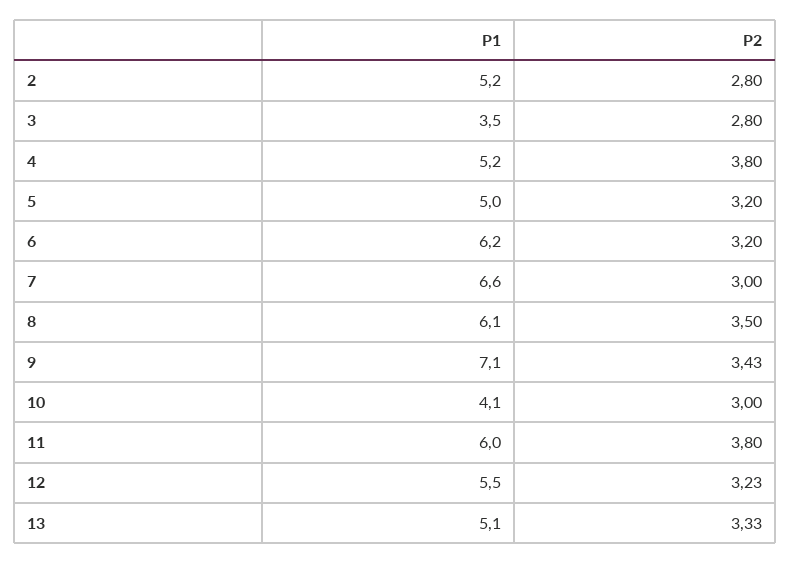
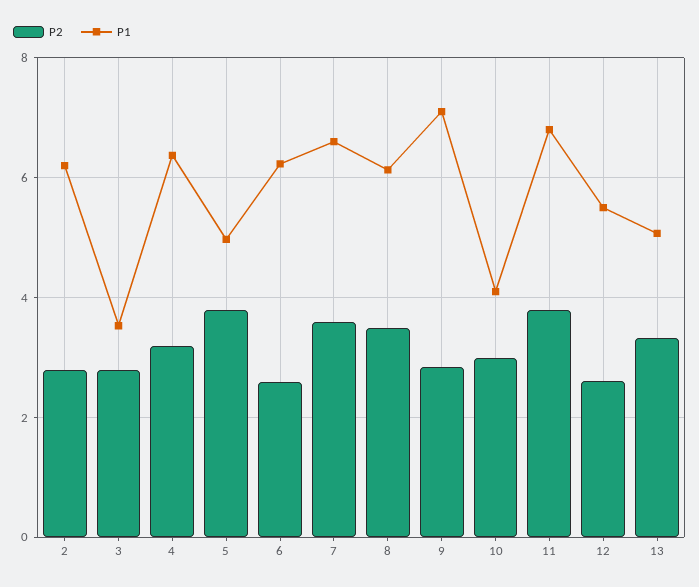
  {
    "P1": {
-     "2": 5.2,
+     "2": 6.2,
      "3": 3.5,
-     "4": 5.2,
+     "4": 6.4,
      "5": 5,
      "6": 6.2,
      "7": 6.6,
      "8": 6.1,
      "9": 7.1,
      "10": 4.1,
-     "11": 6,
+     "11": 6.8,
      "12": 5.5,
      "13": 5.1
    },
    "P2": {
      "2": 2.8,
      "3": 2.8,
-     "4": 3.8,
+     "4": 3.2,
-     "5": 3.2,
+     "5": 3.8,
-     "6": 3.2,
+     "6": 2.6,
-     "7": 3,
+     "7": 3.6,
      "8": 3.5,
-     "9": 3.43,
+     "9": 2.8,
      "10": 3,
      "11": 3.8,
-     "12": 3.23,
+     "12": 2.6,
      "13": 3.33
    }
  }

